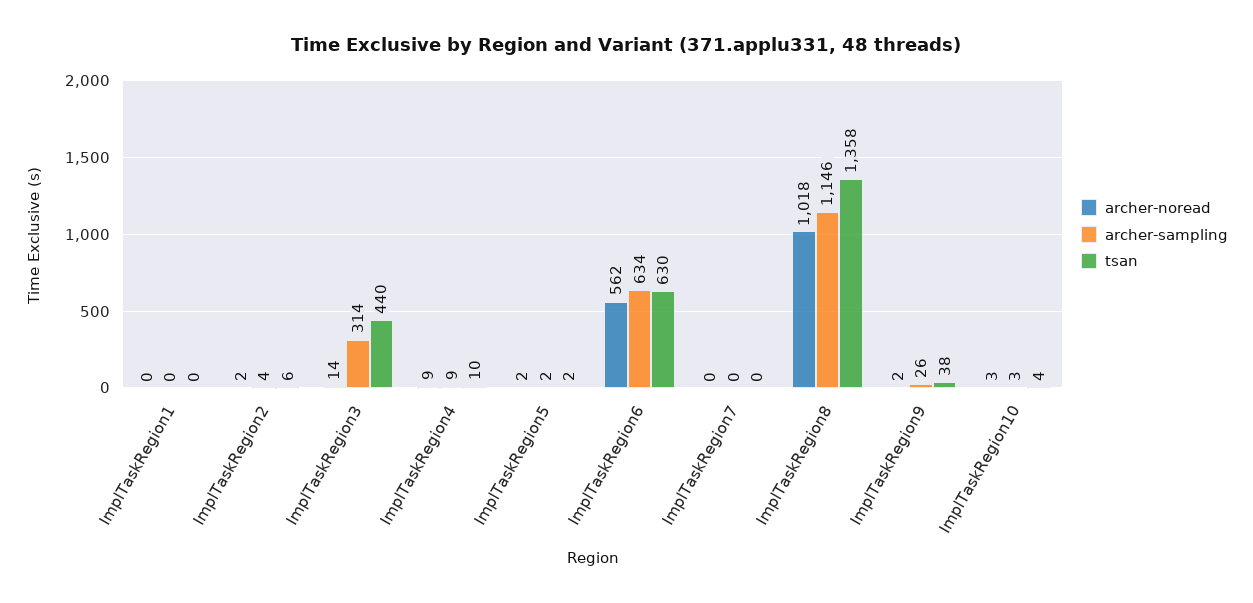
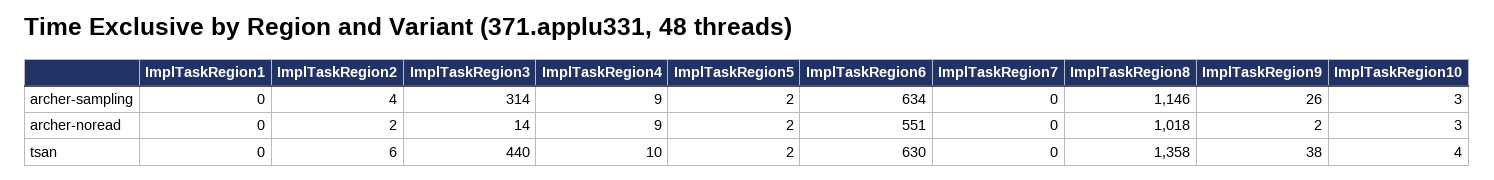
  {
    "archer-noread": {
      "ImplTaskRegion1": 0,
      "ImplTaskRegion2": 2,
      "ImplTaskRegion3": 14,
      "ImplTaskRegion4": 9,
      "ImplTaskRegion5": 2,
-     "ImplTaskRegion6": 562,
+     "ImplTaskRegion6": 551,
      "ImplTaskRegion7": 0,
      "ImplTaskRegion8": 1018,
      "ImplTaskRegion9": 2,
      "ImplTaskRegion10": 3
    },
    "archer-sampling": {
      "ImplTaskRegion1": 0,
      "ImplTaskRegion2": 4,
      "ImplTaskRegion3": 314,
      "ImplTaskRegion4": 9,
      "ImplTaskRegion5": 2,
      "ImplTaskRegion6": 634,
      "ImplTaskRegion7": 0,
      "ImplTaskRegion8": 1146,
      "ImplTaskRegion9": 26,
      "ImplTaskRegion10": 3
    },
    "tsan": {
      "ImplTaskRegion1": 0,
      "ImplTaskRegion2": 6,
      "ImplTaskRegion3": 440,
      "ImplTaskRegion4": 10,
      "ImplTaskRegion5": 2,
      "ImplTaskRegion6": 630,
      "ImplTaskRegion7": 0,
      "ImplTaskRegion8": 1358,
      "ImplTaskRegion9": 38,
      "ImplTaskRegion10": 4
    }
  }

